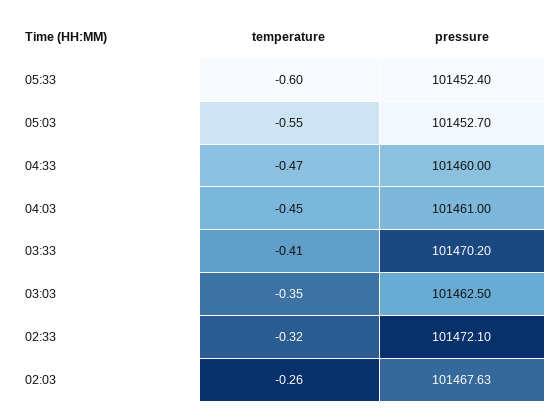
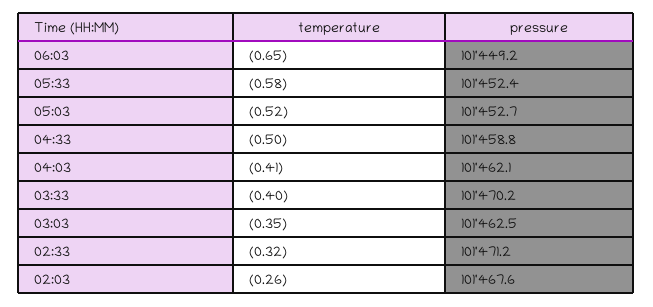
  {
    "temperature": {
-     "05:33": -0.6,
+     "05:33": -0.58,
-     "05:03": -0.55,
+     "05:03": -0.52,
-     "04:33": -0.47,
+     "04:33": -0.5,
-     "04:03": -0.45,
+     "04:03": -0.41,
-     "03:33": -0.41,
+     "03:33": -0.4,
      "03:03": -0.35,
      "02:33": -0.32,
-     "02:03": -0.26
+     "02:03": -0.26,
+     "06:03": -0.65
    },
    "pressure": {
      "05:33": 101452.4,
      "05:03": 101452.7,
-     "04:33": 101460,
+     "04:33": 101458.8,
-     "04:03": 101461,
+     "04:03": 101462.1,
      "03:33": 101470.2,
      "03:03": 101462.5,
-     "02:33": 101472.1,
+     "02:33": 101471.2,
-     "02:03": 101467.63
+     "02:03": 101467.63,
+     "06:03": 101449.2
    }
  }

